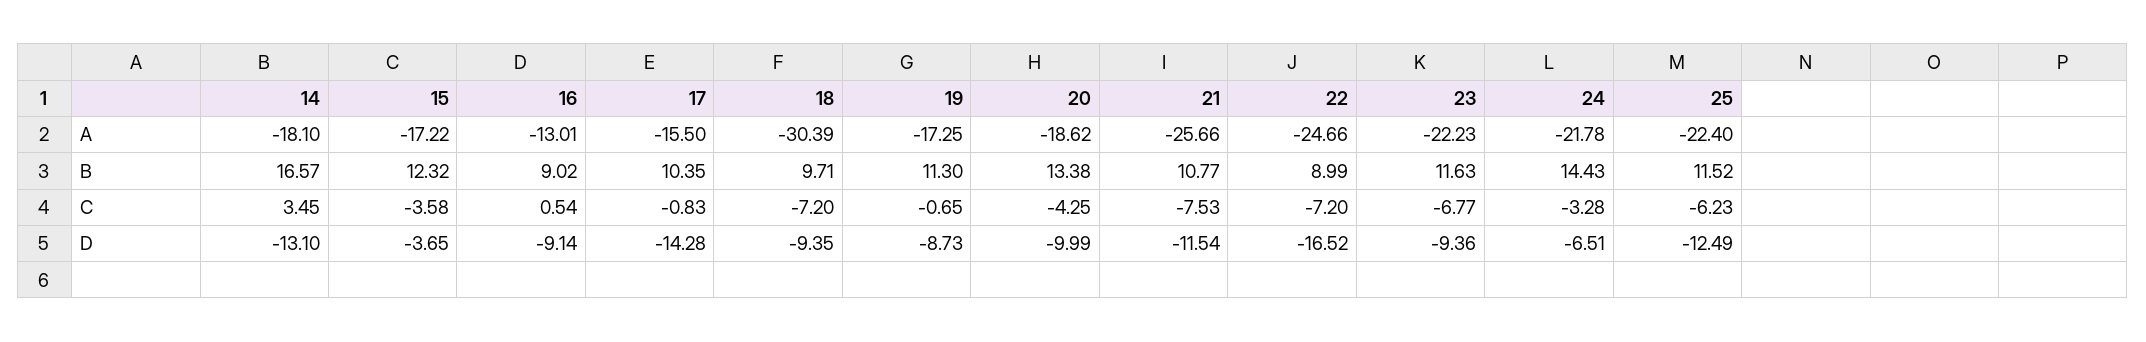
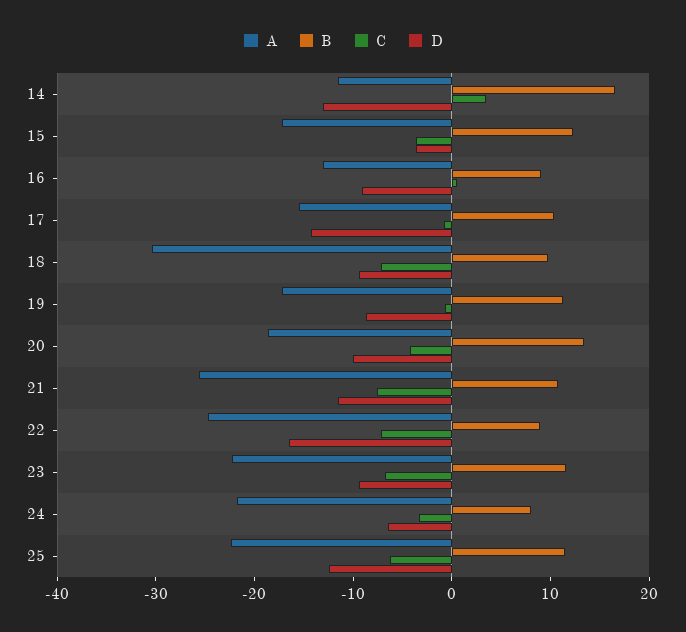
  {
    "A": {
-     "14": -18.1,
+     "14": -12,
      "15": -17.22,
      "16": -13.01,
      "17": -15.5,
      "18": -30.39,
      "19": -17.25,
      "20": -18.62,
      "21": -25.66,
      "22": -24.66,
      "23": -22.23,
      "24": -21.78,
      "25": -22.4
    },
    "B": {
      "14": 16.57,
      "15": 12.32,
      "16": 9.02,
      "17": 10.35,
      "18": 9.71,
      "19": 11.3,
      "20": 13.38,
      "21": 10.77,
      "22": 8.99,
      "23": 11.63,
-     "24": 14.43,
+     "24": 8,
      "25": 11.52
    },
    "C": {
      "14": 3.45,
      "15": -3.58,
      "16": 0.54,
      "17": -0.83,
      "18": -7.2,
      "19": -0.65,
      "20": -4.25,
      "21": -7.53,
      "22": -7.2,
      "23": -6.77,
      "24": -3.28,
      "25": -6.23
    },
    "D": {
      "14": -13.1,
      "15": -3.65,
      "16": -9.14,
      "17": -14.28,
      "18": -9.35,
      "19": -8.73,
      "20": -9.99,
      "21": -11.54,
      "22": -16.52,
      "23": -9.36,
      "24": -6.51,
      "25": -12.49
    }
  }

